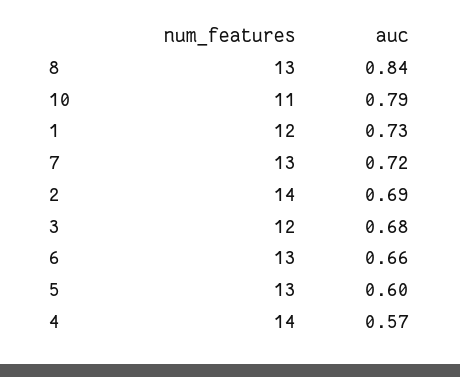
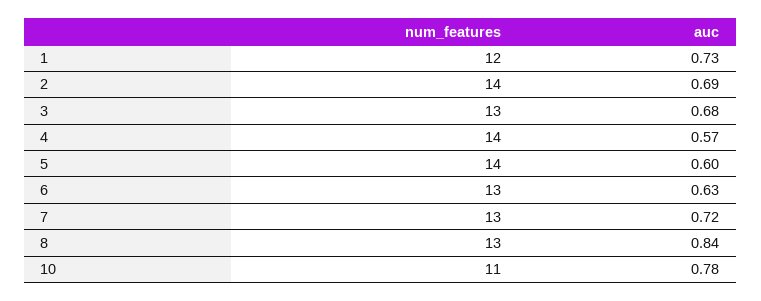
  {
    "num_features": {
      "8": 13,
      "10": 11,
      "1": 12,
      "7": 13,
      "2": 14,
-     "3": 12,
+     "3": 13,
      "6": 13,
-     "5": 13,
+     "5": 14,
      "4": 14
    },
    "auc": {
      "8": 0.84,
-     "10": 0.79,
+     "10": 0.78,
      "1": 0.73,
      "7": 0.72,
      "2": 0.69,
      "3": 0.68,
-     "6": 0.66,
+     "6": 0.63,
      "5": 0.6,
      "4": 0.57
    }
  }

